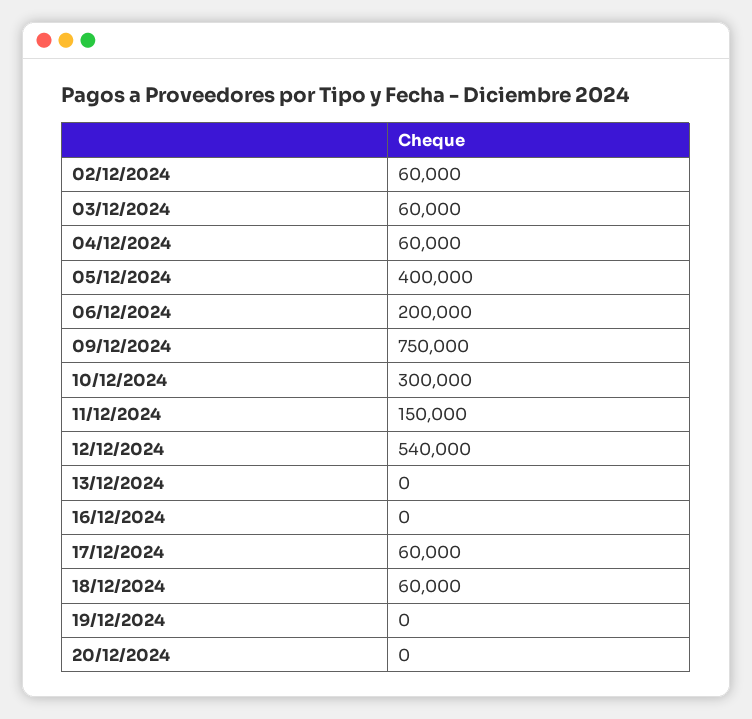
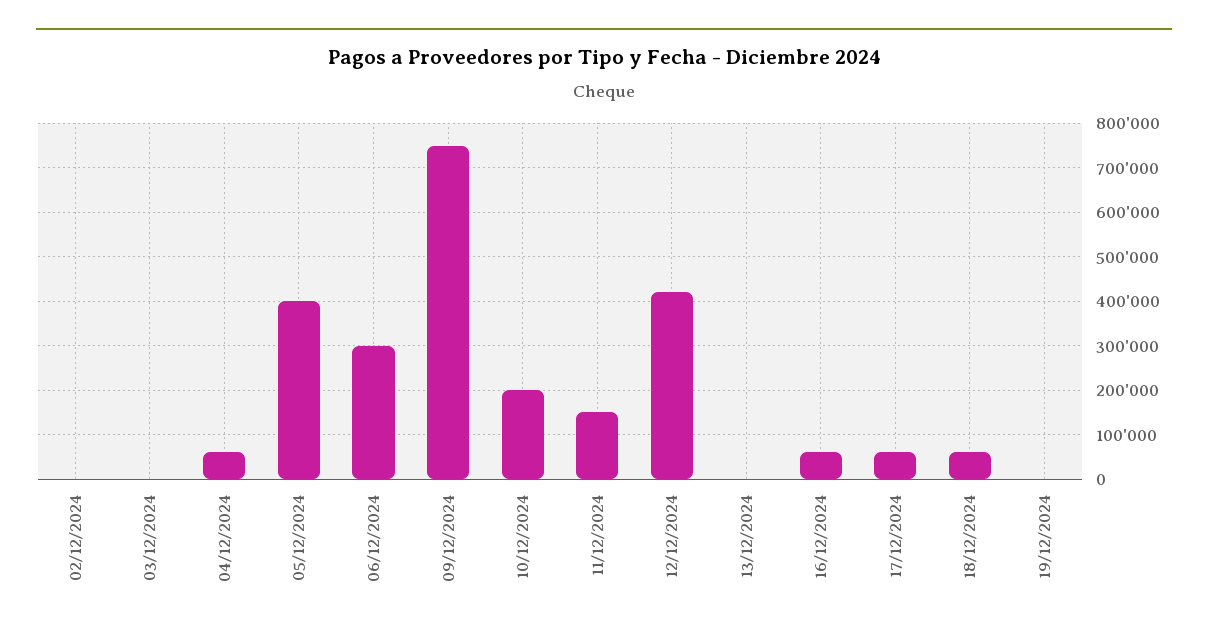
  {
-   "02/12/2024": 60000,
+   "02/12/2024": 0,
-   "03/12/2024": 60000,
+   "03/12/2024": 0,
    "04/12/2024": 60000,
    "05/12/2024": 400000,
-   "06/12/2024": 200000,
+   "06/12/2024": 300000,
    "09/12/2024": 750000,
-   "10/12/2024": 300000,
+   "10/12/2024": 200000,
    "11/12/2024": 150000,
-   "12/12/2024": 540000,
+   "12/12/2024": 420000,
    "13/12/2024": 0,
-   "16/12/2024": 0,
+   "16/12/2024": 60000,
    "17/12/2024": 60000,
    "18/12/2024": 60000,
-   "19/12/2024": 0,
+   "19/12/2024": 0
-   "20/12/2024": 0
  }

